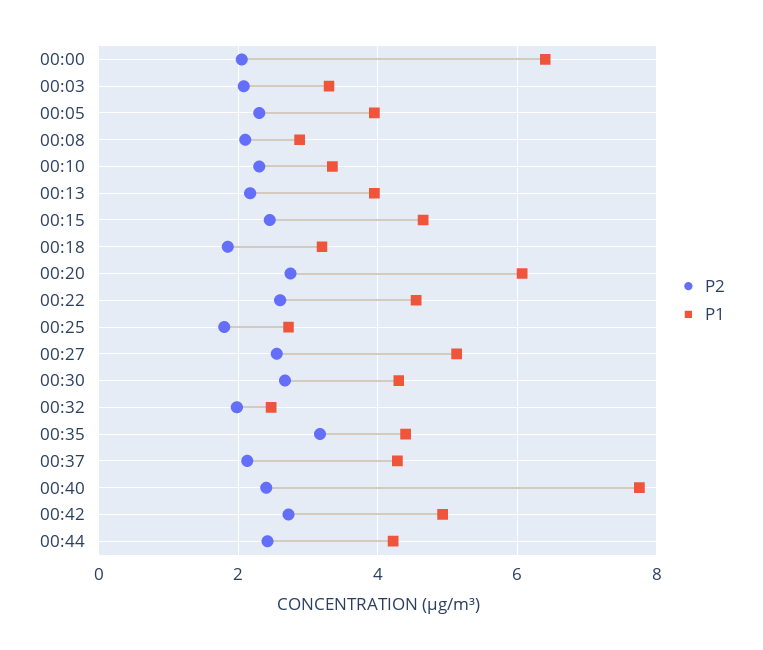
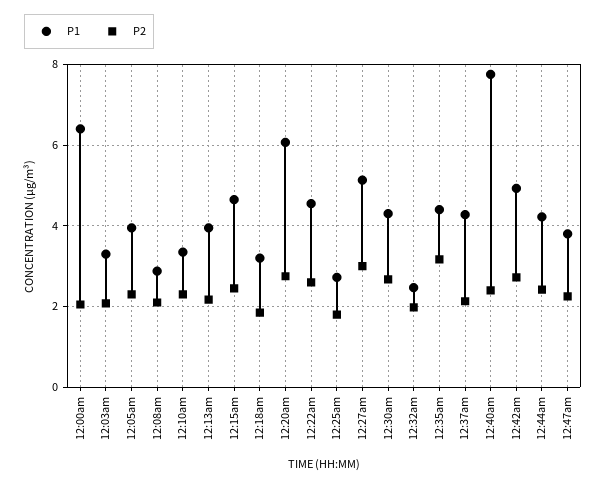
  {
    "P2": {
      "00:00": 2,
      "00:03": 2,
      "00:05": 2.4,
      "00:08": 2.2,
      "00:10": 2.4,
      "00:13": 2.2,
      "00:15": 2.4,
      "00:18": 1.8,
      "00:20": 2.8,
      "00:22": 2.6,
      "00:25": 1.8,
-     "00:27": 2.6,
+     "00:27": 3,
      "00:30": 2.6,
      "00:32": 2,
      "00:35": 3.2,
      "00:37": 2.2,
      "00:40": 2.4,
      "00:42": 2.8,
-     "00:44": 2.4
+     "00:44": 2.4,
+     "12:47am": 2.2
    },
    "P1": {
      "00:00": 6.4,
      "00:03": 3.4,
      "00:05": 4,
      "00:08": 2.8,
      "00:10": 3.4,
      "00:13": 4,
      "00:15": 4.6,
      "00:18": 3.2,
      "00:20": 6,
      "00:22": 4.6,
      "00:25": 2.8,
      "00:27": 5.2,
      "00:30": 4.4,
      "00:32": 2.4,
      "00:35": 4.4,
      "00:37": 4.2,
      "00:40": 7.8,
      "00:42": 5,
-     "00:44": 4.2
+     "00:44": 4.2,
+     "12:47am": 3.8
    }
  }

